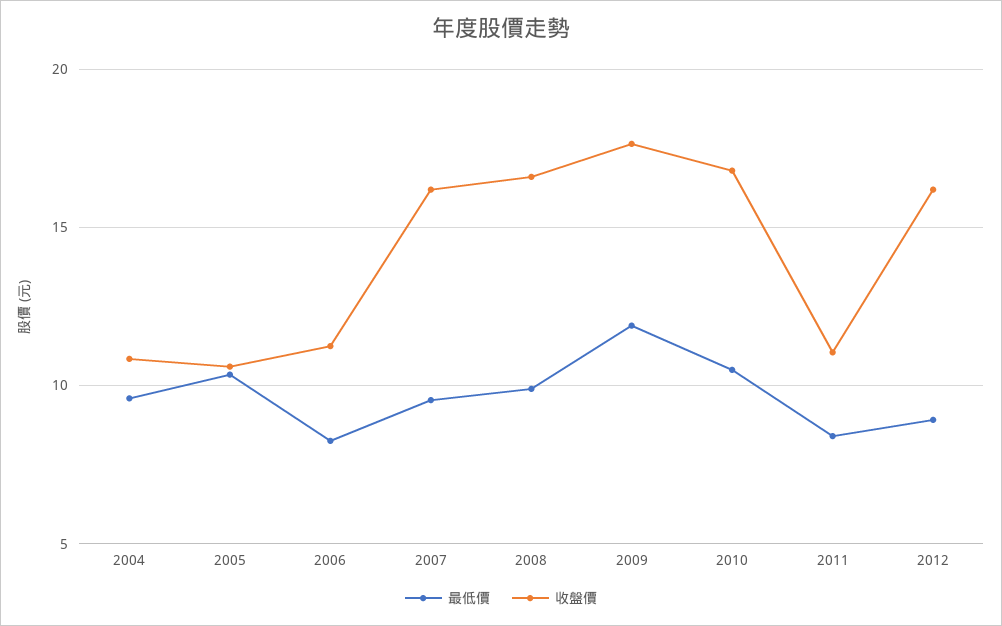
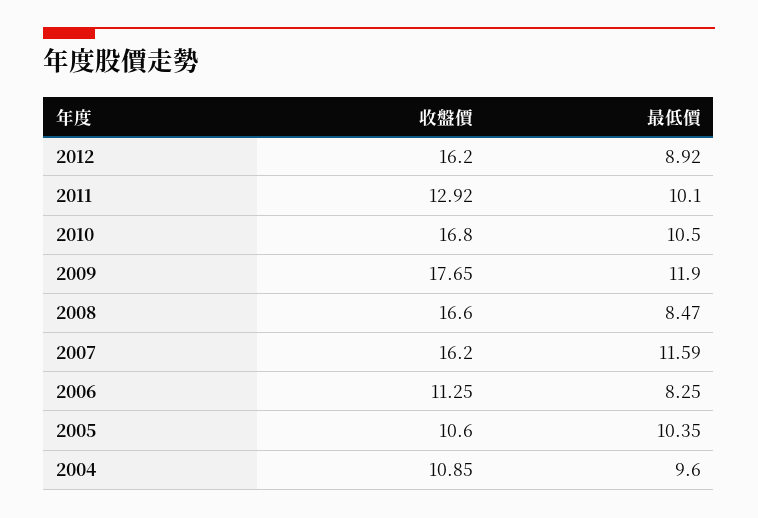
  {
    "最低價": {
      "2004": 9.6,
      "2005": 10.35,
      "2006": 8.25,
-     "2007": 9.5,
+     "2007": 11.59,
-     "2008": 10,
+     "2008": 8.47,
      "2009": 11.9,
      "2010": 10.5,
-     "2011": 8.5,
+     "2011": 10.1,
      "2012": 8.92
    },
    "收盤價": {
      "2004": 10.85,
      "2005": 10.6,
      "2006": 11.25,
      "2007": 16.2,
      "2008": 16.6,
      "2009": 17.65,
      "2010": 16.8,
-     "2011": 11,
+     "2011": 12.92,
      "2012": 16.2
    }
  }

